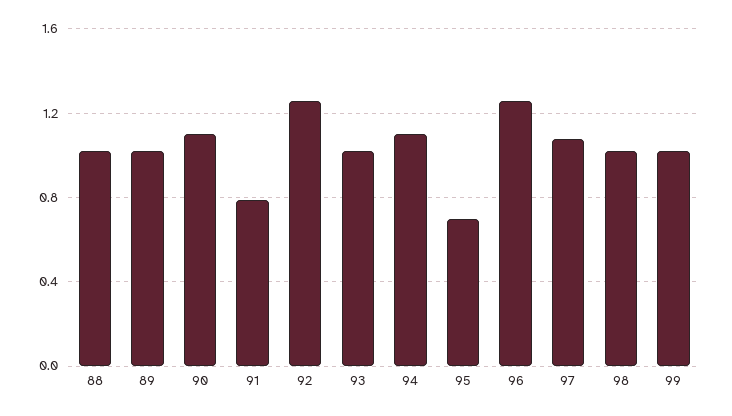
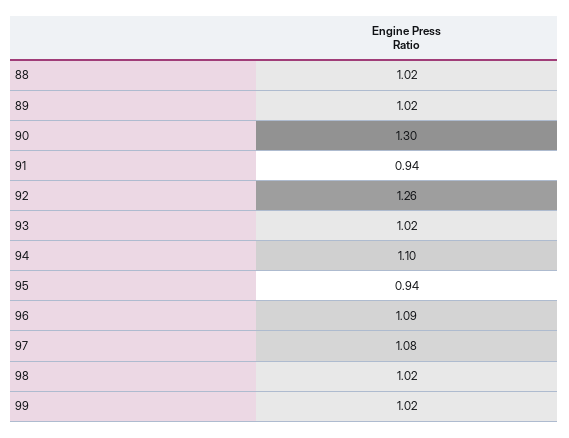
  {
    "88": 1.02,
    "89": 1.02,
-   "90": 1.1,
+   "90": 1.3,
-   "91": 0.8,
+   "91": 0.94,
    "92": 1.26,
    "93": 1.02,
    "94": 1.1,
-   "95": 0.7,
+   "95": 0.94,
-   "96": 1.25,
+   "96": 1.09,
    "97": 1.08,
    "98": 1.02,
    "99": 1.02
  }

